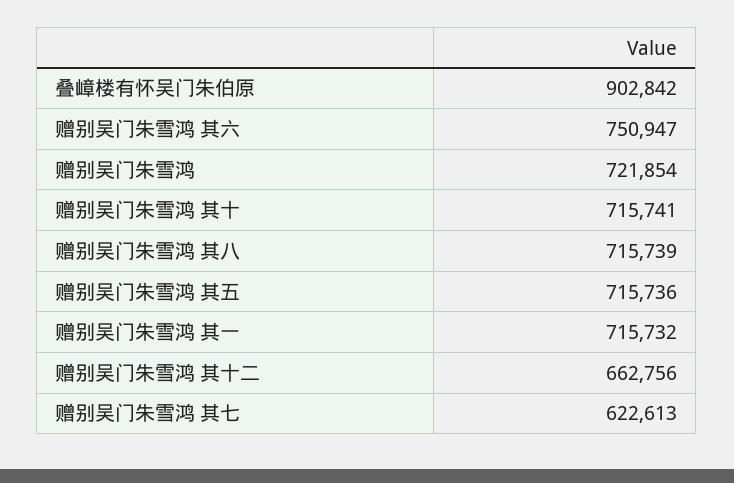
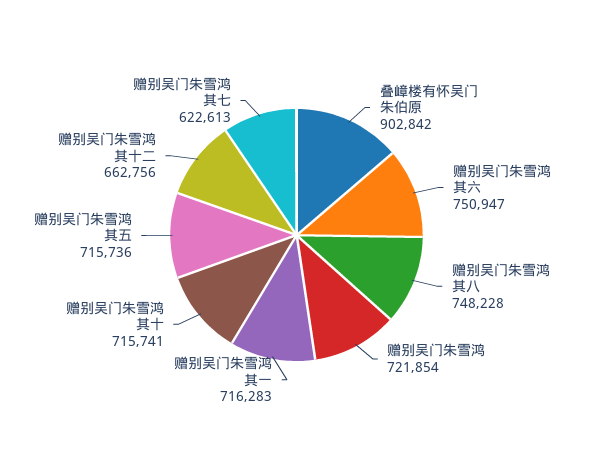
  {
    "叠嶂楼有怀吴门朱伯原": 902842,
    "赠别吴门朱雪鸿 其六": 750947,
    "赠别吴门朱雪鸿": 721854,
    "赠别吴门朱雪鸿 其十": 715741,
-   "赠别吴门朱雪鸿 其八": 715739,
+   "赠别吴门朱雪鸿 其八": 748228,
    "赠别吴门朱雪鸿 其五": 715736,
-   "赠别吴门朱雪鸿 其一": 715732,
+   "赠别吴门朱雪鸿 其一": 716283,
    "赠别吴门朱雪鸿 其十二": 662756,
    "赠别吴门朱雪鸿 其七": 622613
  }

